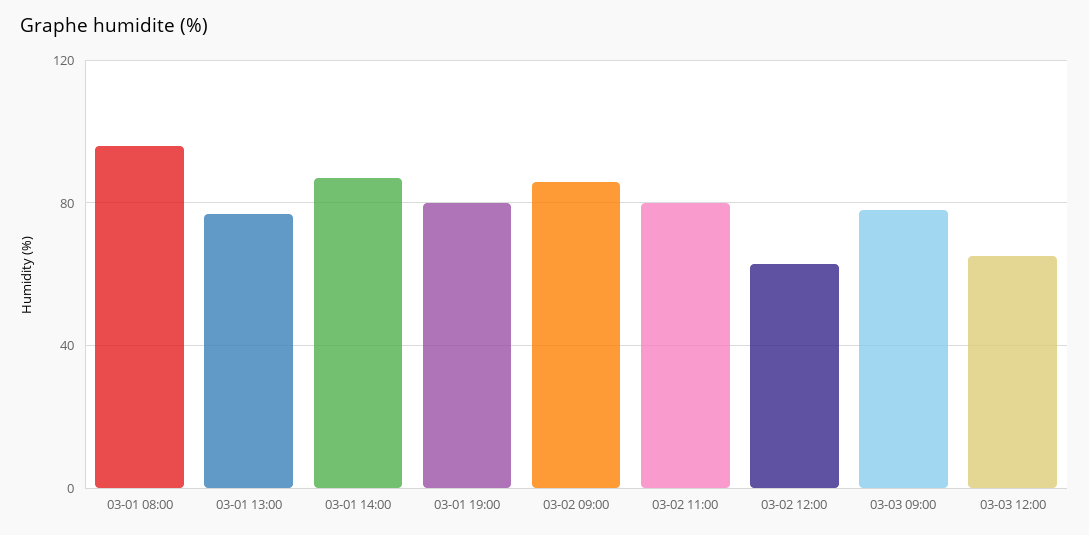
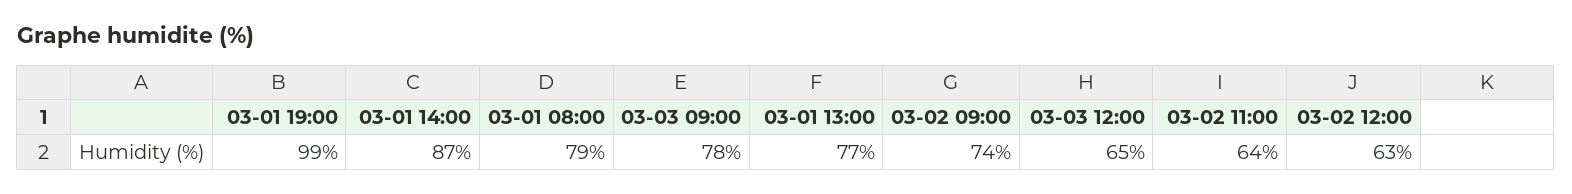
  {
-   "03-01 08:00": 95,
+   "03-01 08:00": 79,
    "03-01 13:00": 77,
    "03-01 14:00": 87,
-   "03-01 19:00": 80,
+   "03-01 19:00": 99,
-   "03-02 09:00": 85,
+   "03-02 09:00": 74,
-   "03-02 11:00": 80,
+   "03-02 11:00": 64,
    "03-02 12:00": 63,
    "03-03 09:00": 78,
    "03-03 12:00": 65
  }

